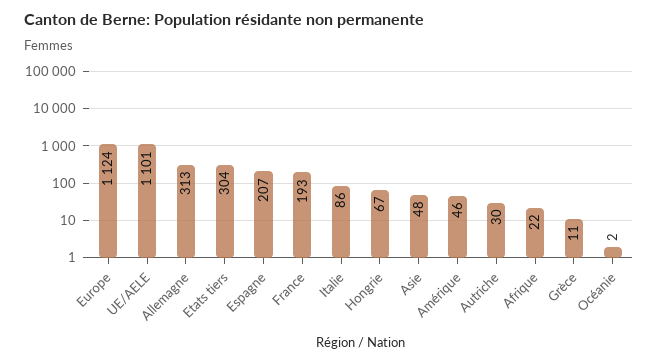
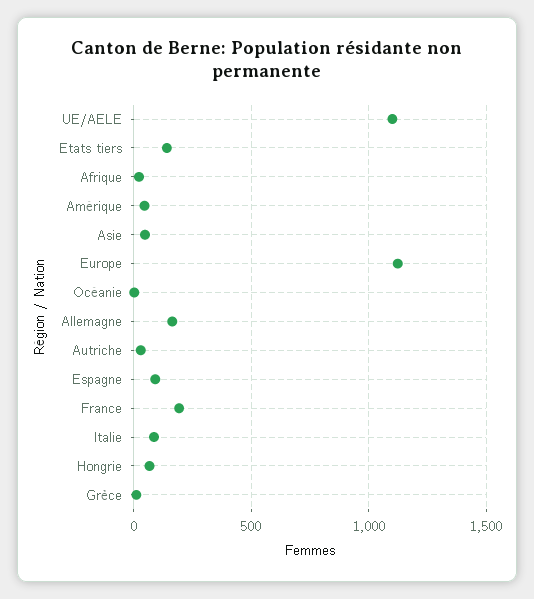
  {
    "Europe": 1124,
    "UE/AELE": 1101,
-   "Allemagne": 313,
+   "Allemagne": 150,
-   "Etats tiers": 304,
+   "Etats tiers": 150,
-   "Espagne": 207,
+   "Espagne": 100,
    "France": 193,
    "Italie": 86,
    "Hongrie": 67,
    "Asie": 48,
    "Amérique": 46,
    "Autriche": 30,
    "Afrique": 22,
    "Grèce": 11,
    "Océanie": 2
  }

